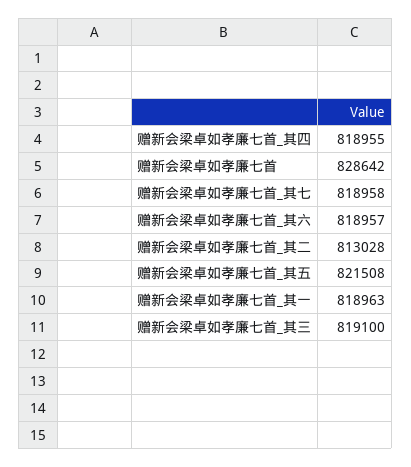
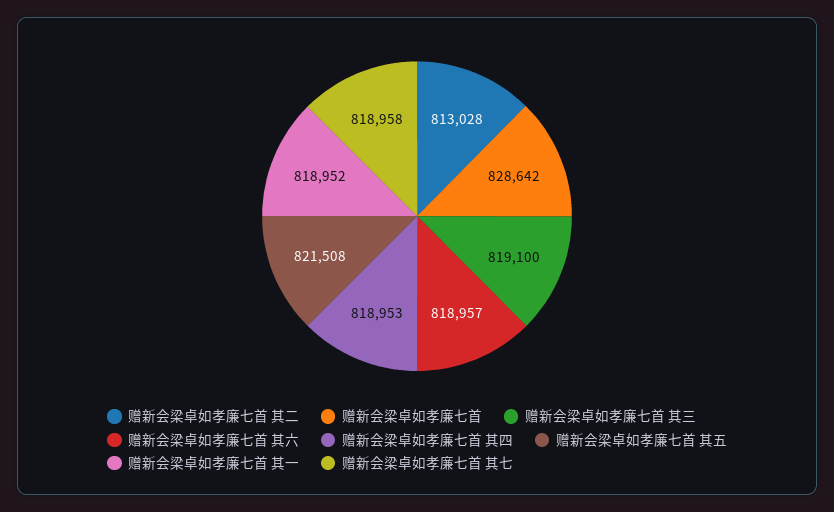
  {
-   "赠新会梁卓如孝廉七首_其四": 818955,
+   "赠新会梁卓如孝廉七首_其四": 818953,
    "赠新会梁卓如孝廉七首": 828642,
    "赠新会梁卓如孝廉七首_其七": 818958,
    "赠新会梁卓如孝廉七首_其六": 818957,
    "赠新会梁卓如孝廉七首_其二": 813028,
    "赠新会梁卓如孝廉七首_其五": 821508,
-   "赠新会梁卓如孝廉七首_其一": 818963,
+   "赠新会梁卓如孝廉七首_其一": 818952,
    "赠新会梁卓如孝廉七首_其三": 819100
  }

